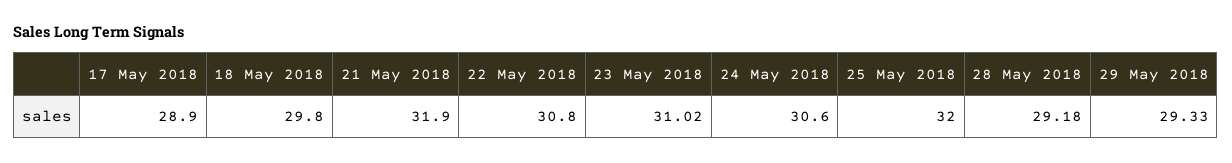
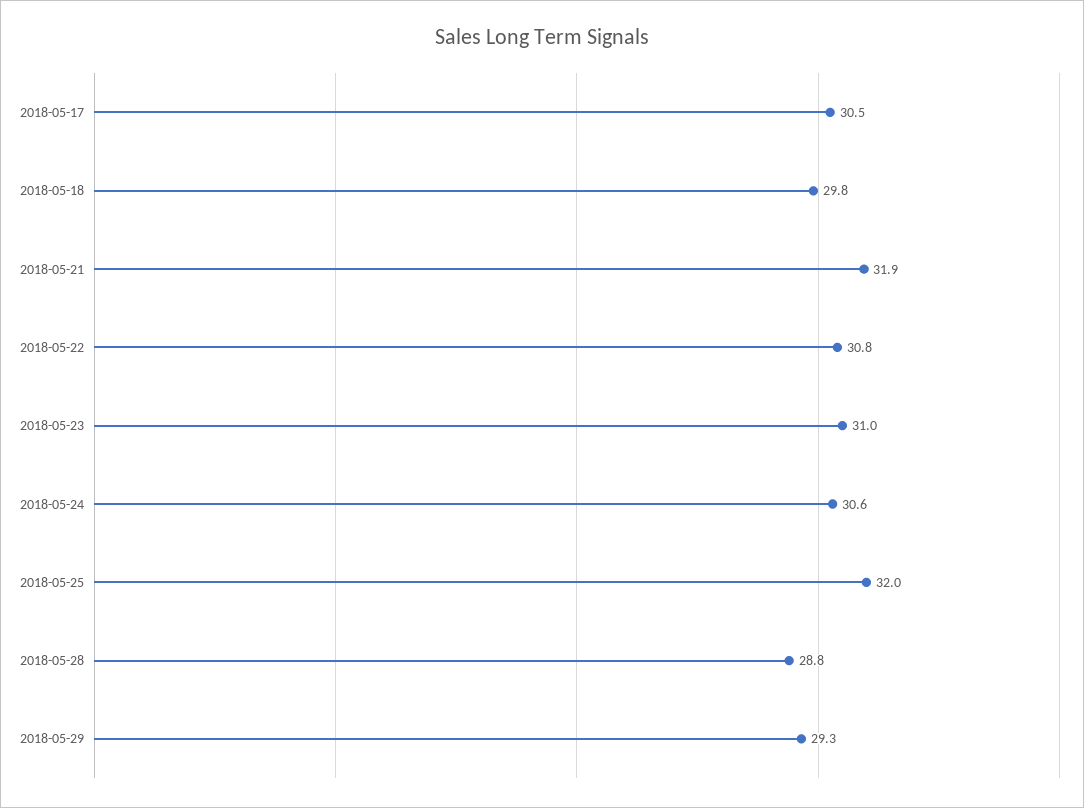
  {
-   "17 May 2018": 28.9,
+   "17 May 2018": 30.5,
    "18 May 2018": 29.8,
    "21 May 2018": 31.9,
    "22 May 2018": 30.8,
    "23 May 2018": 31.02,
    "24 May 2018": 30.6,
    "25 May 2018": 32,
-   "28 May 2018": 29.18,
+   "28 May 2018": 28.8,
    "29 May 2018": 29.33
  }

